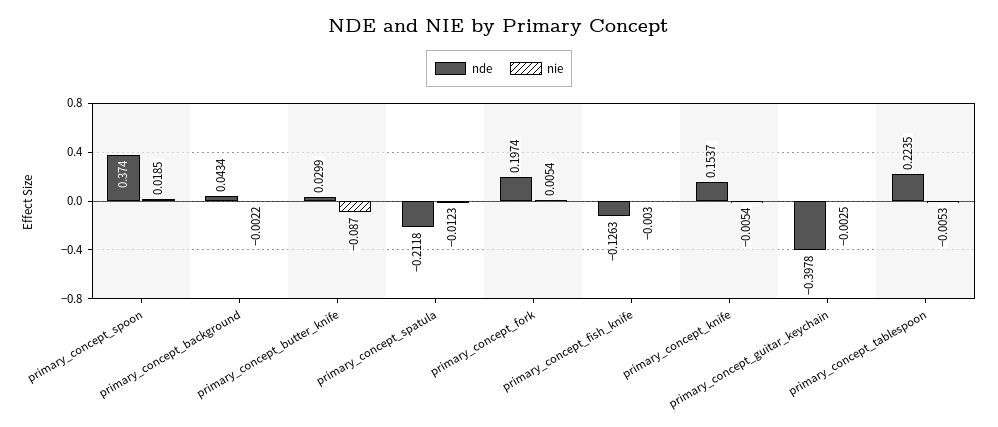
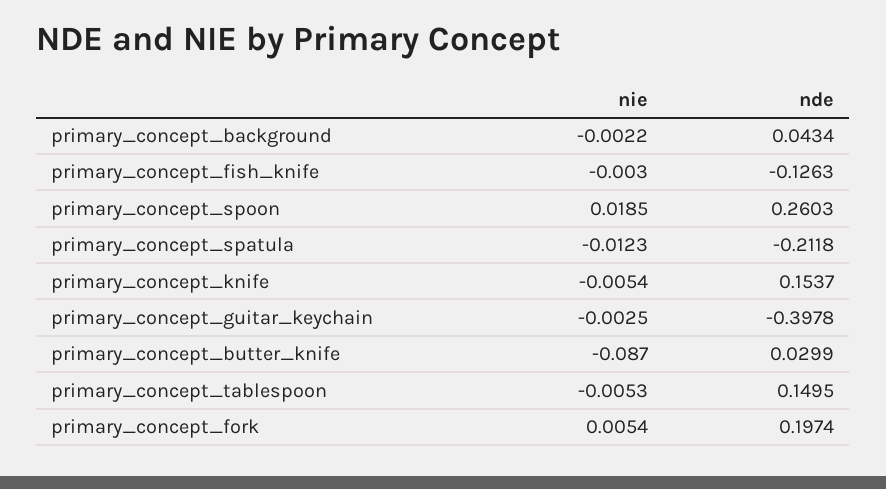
  {
    "nde": {
-     "primary_concept_spoon": 0.374,
+     "primary_concept_spoon": 0.2603,
      "primary_concept_background": 0.0434,
      "primary_concept_butter_knife": 0.0299,
      "primary_concept_spatula": -0.2118,
      "primary_concept_fork": 0.1974,
      "primary_concept_fish_knife": -0.1263,
      "primary_concept_knife": 0.1537,
      "primary_concept_guitar_keychain": -0.3978,
-     "primary_concept_tablespoon": 0.2235
+     "primary_concept_tablespoon": 0.1495
    },
    "nie": {
      "primary_concept_spoon": 0.0185,
      "primary_concept_background": -0.0022,
      "primary_concept_butter_knife": -0.087,
      "primary_concept_spatula": -0.0123,
      "primary_concept_fork": 0.0054,
      "primary_concept_fish_knife": -0.003,
      "primary_concept_knife": -0.0054,
      "primary_concept_guitar_keychain": -0.0025,
      "primary_concept_tablespoon": -0.0053
    }
  }

